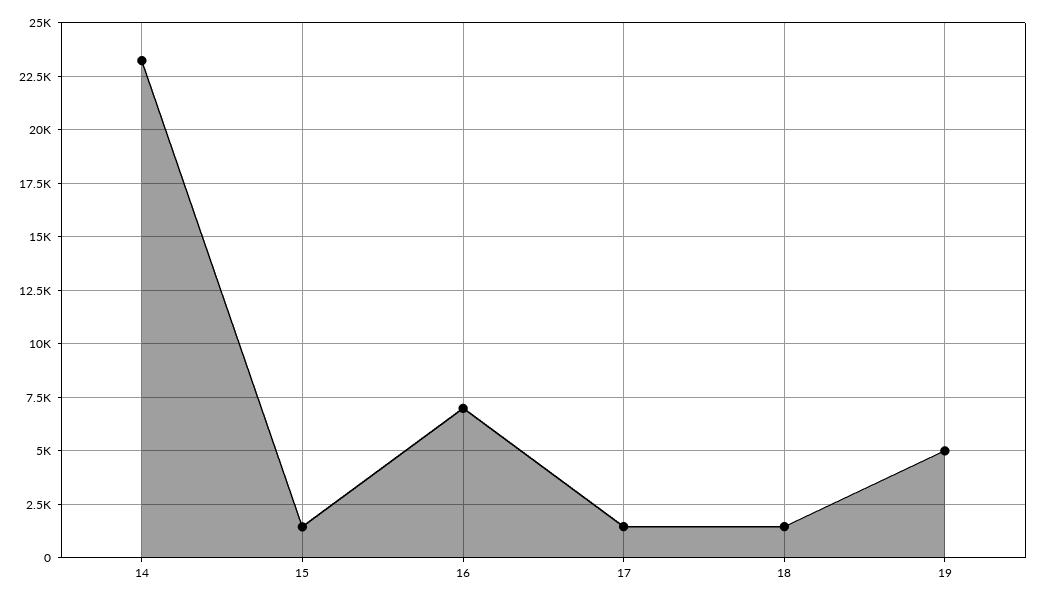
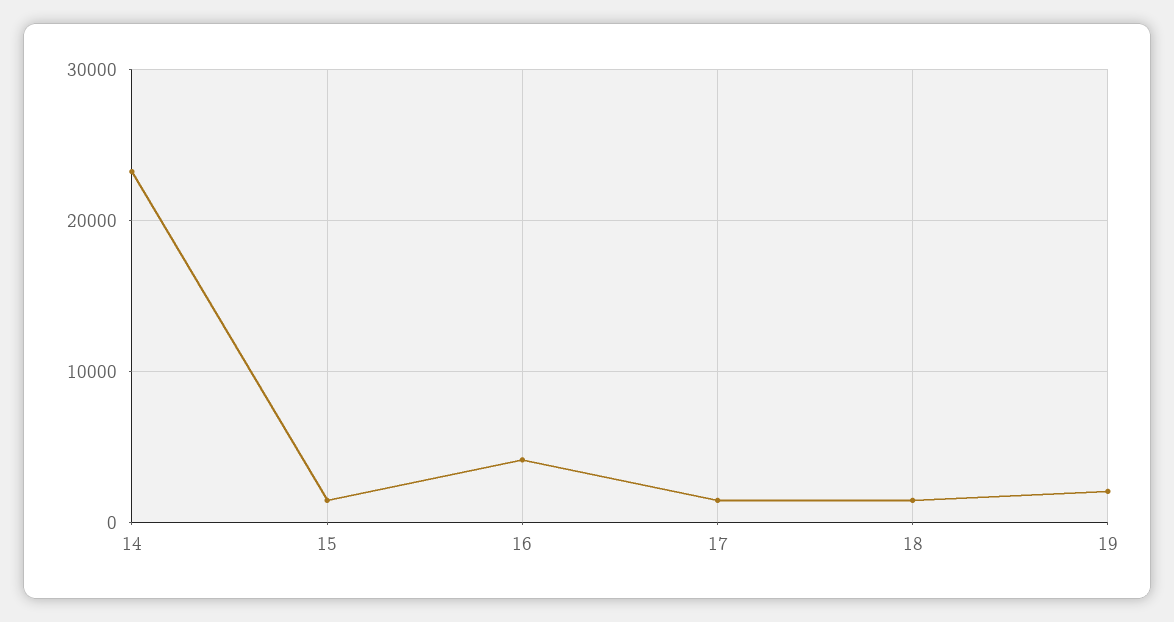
  {
    "14": 23000,
    "15": 1500,
-   "16": 7000,
+   "16": 4000,
    "17": 1500,
    "18": 1500,
-   "19": 5000
+   "19": 2000
  }

